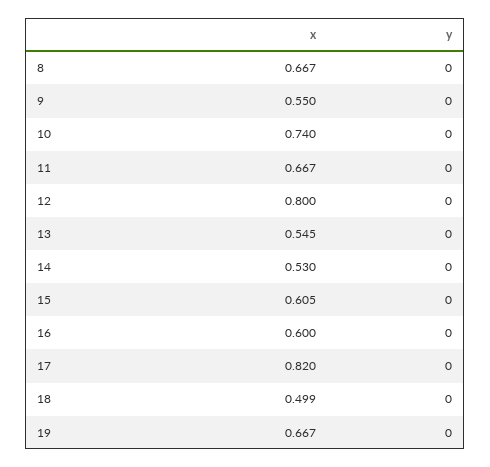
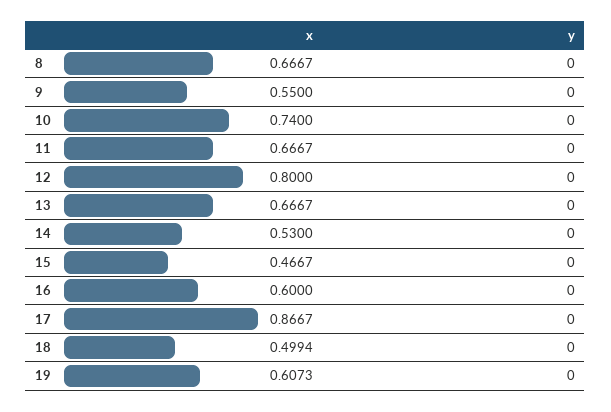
  {
    "x": {
      "8": 0.6667,
      "9": 0.55,
      "10": 0.74,
      "11": 0.6667,
      "12": 0.8,
-     "13": 0.545,
+     "13": 0.6667,
      "14": 0.53,
-     "15": 0.605,
+     "15": 0.4667,
      "16": 0.6,
-     "17": 0.82,
+     "17": 0.8667,
      "18": 0.4994,
-     "19": 0.667
+     "19": 0.6073
    },
    "y": {
      "8": 0,
      "9": 0,
      "10": 0,
      "11": 0,
      "12": 0,
      "13": 0,
      "14": 0,
      "15": 0,
      "16": 0,
      "17": 0,
      "18": 0,
      "19": 0
    }
  }

